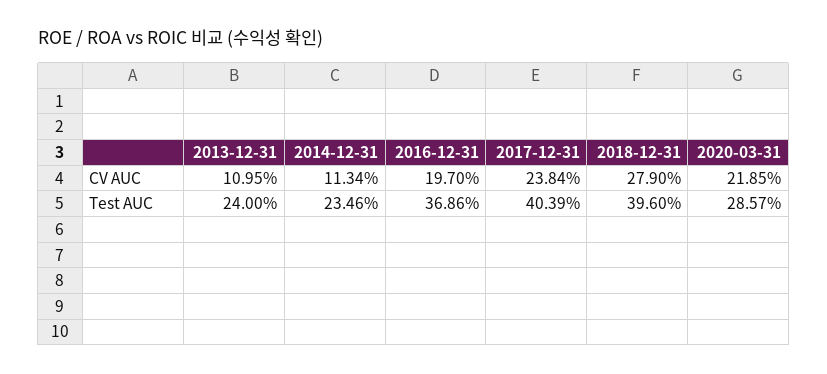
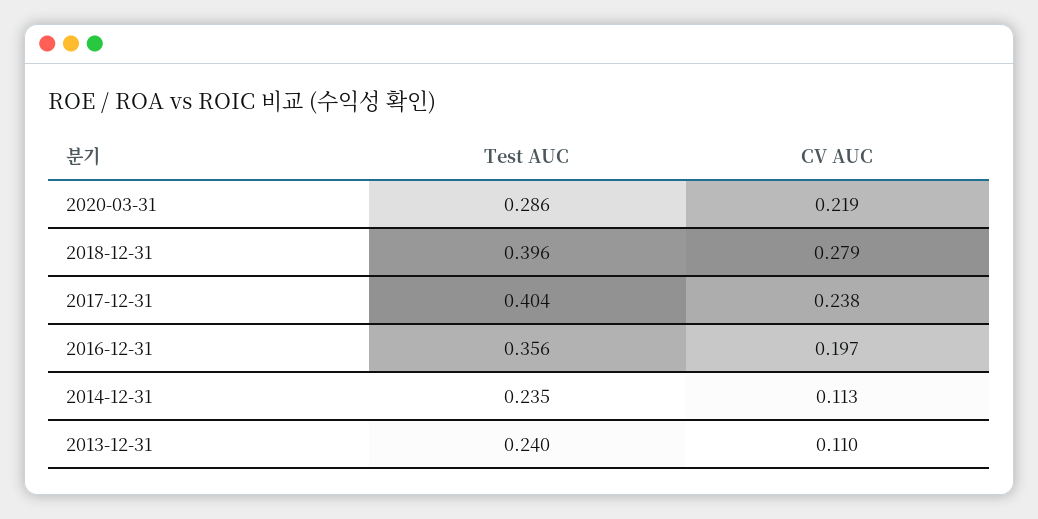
  {
    "2013-12-31": {
      "CV AUC": 0.1095,
      "Test AUC": 0.24
    },
    "2014-12-31": {
      "CV AUC": 0.1134,
      "Test AUC": 0.2346
    },
    "2016-12-31": {
      "CV AUC": 0.197,
-     "Test AUC": 0.3686
+     "Test AUC": 0.356
    },
    "2017-12-31": {
      "CV AUC": 0.2384,
      "Test AUC": 0.4039
    },
    "2018-12-31": {
      "CV AUC": 0.279,
      "Test AUC": 0.396
    },
    "2020-03-31": {
      "CV AUC": 0.2185,
      "Test AUC": 0.2857
    }
  }

